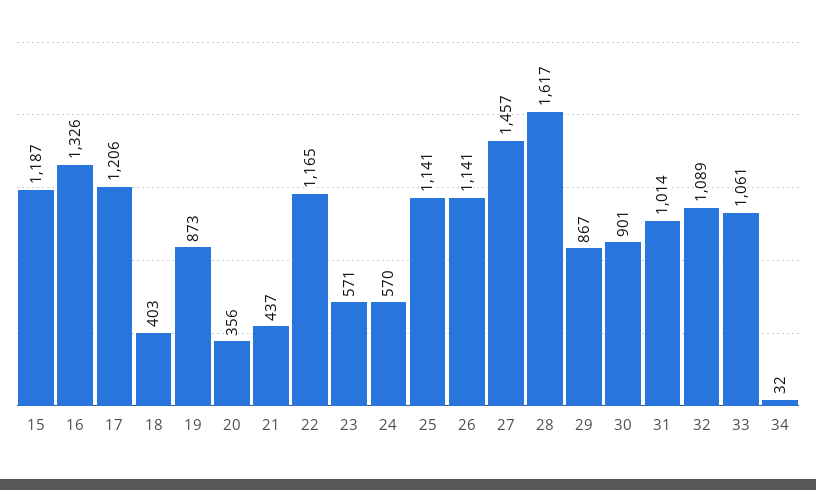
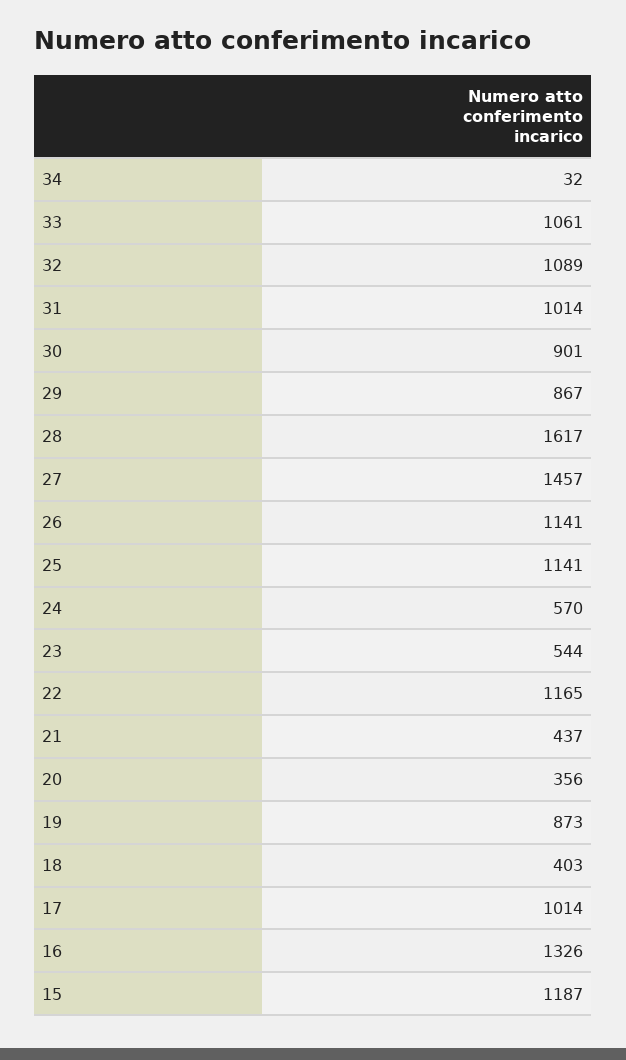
  {
    "15": 1187,
    "16": 1326,
-   "17": 1206,
+   "17": 1014,
    "18": 403,
    "19": 873,
    "20": 356,
    "21": 437,
    "22": 1165,
-   "23": 571,
+   "23": 544,
    "24": 570,
    "25": 1141,
    "26": 1141,
    "27": 1457,
    "28": 1617,
    "29": 867,
    "30": 901,
    "31": 1014,
    "32": 1089,
    "33": 1061,
    "34": 32
  }

